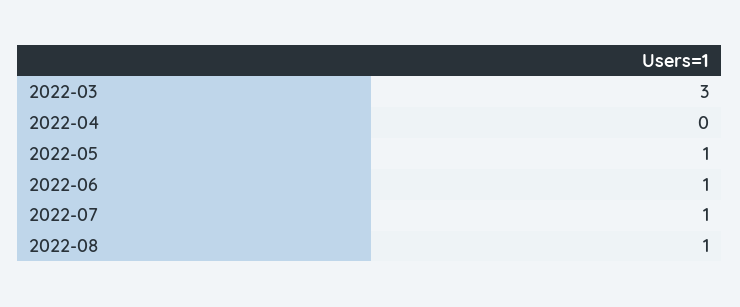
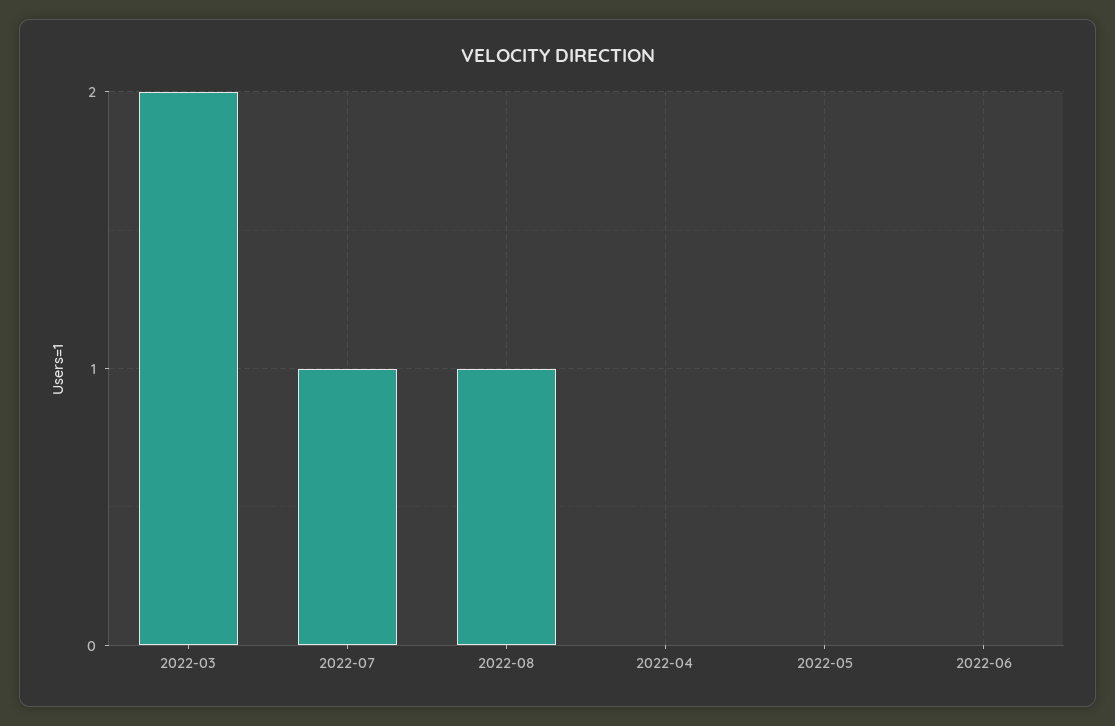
  {
-   "2022-03": 3,
+   "2022-03": 2,
    "2022-04": 0,
-   "2022-05": 1,
+   "2022-05": 0,
-   "2022-06": 1,
+   "2022-06": 0,
    "2022-07": 1,
    "2022-08": 1
  }

